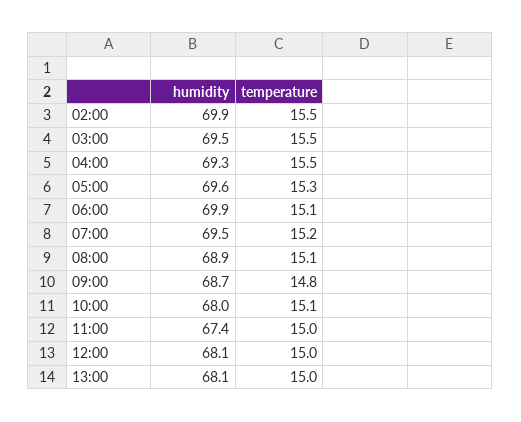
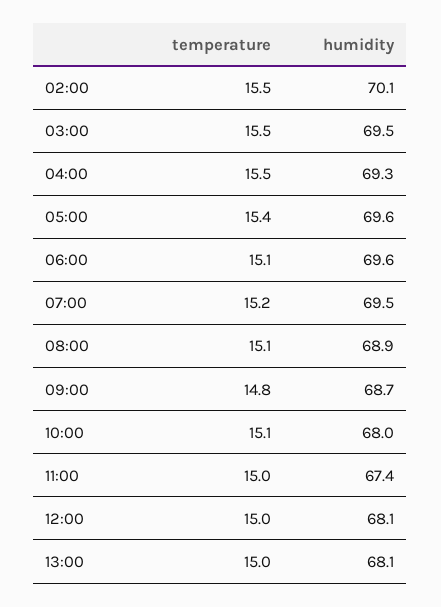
  {
    "humidity": {
-     "02:00": 69.9,
+     "02:00": 70.1,
      "03:00": 69.5,
      "04:00": 69.3,
      "05:00": 69.6,
-     "06:00": 69.9,
+     "06:00": 69.6,
      "07:00": 69.5,
      "08:00": 68.9,
      "09:00": 68.7,
      "10:00": 68,
      "11:00": 67.4,
      "12:00": 68.1,
      "13:00": 68.1
    },
    "temperature": {
      "02:00": 15.5,
      "03:00": 15.5,
      "04:00": 15.5,
-     "05:00": 15.3,
+     "05:00": 15.4,
      "06:00": 15.1,
      "07:00": 15.2,
      "08:00": 15.1,
      "09:00": 14.8,
      "10:00": 15.1,
      "11:00": 15,
      "12:00": 15,
      "13:00": 15
    }
  }

